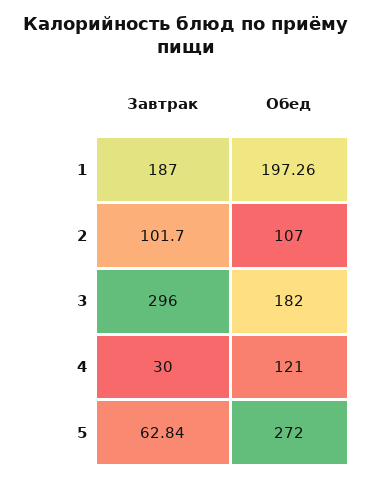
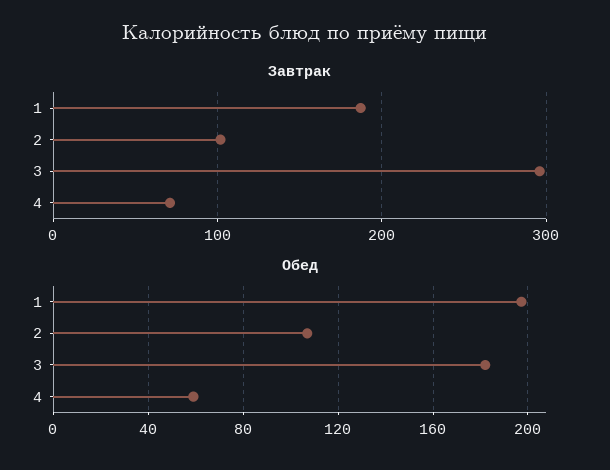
  {
    "Завтрак": {
      "1": 187,
      "2": 101.7,
      "3": 296,
-     "4": 30,
+     "4": 70
-     "5": 62.84
    },
    "Обед": {
      "1": 197.26,
      "2": 107,
      "3": 182,
-     "4": 121,
+     "4": 60
-     "5": 272
    }
  }

